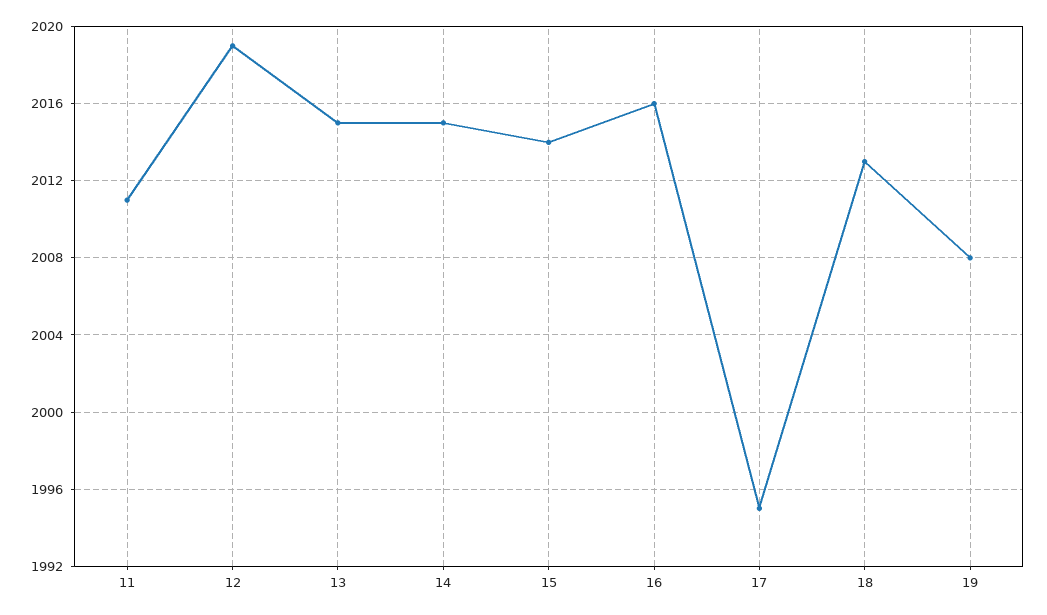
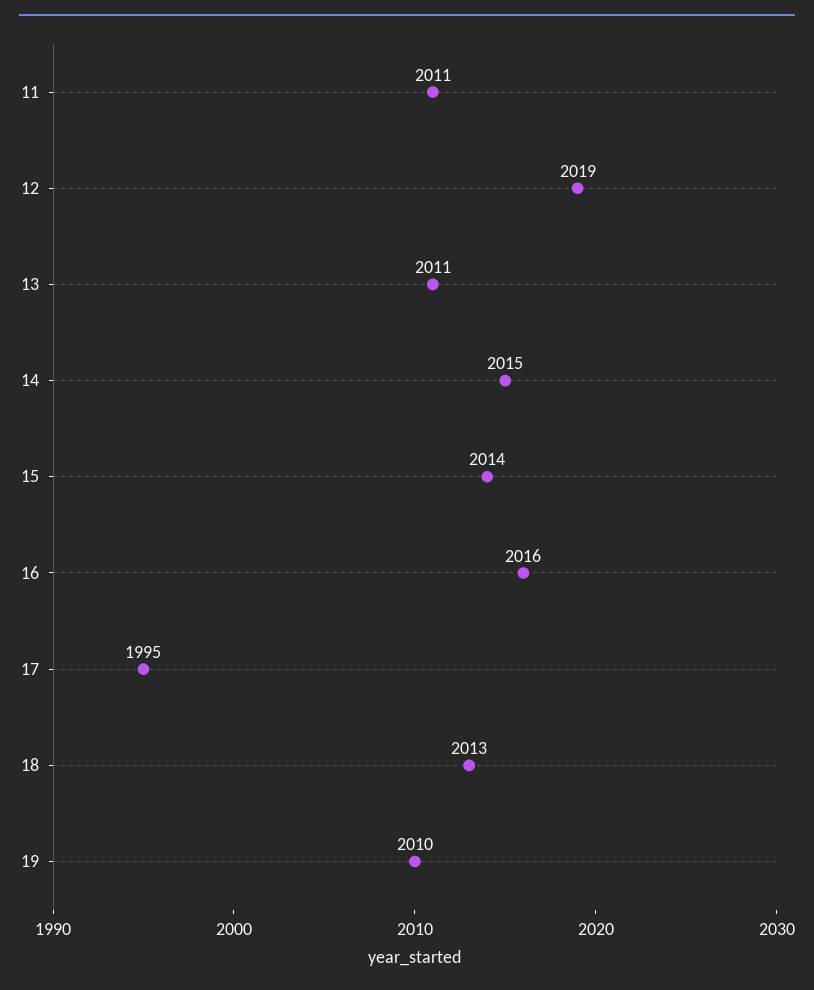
  {
    "11": 2011,
    "12": 2019,
-   "13": 2015,
+   "13": 2011,
    "14": 2015,
    "15": 2014,
    "16": 2016,
    "17": 1995,
    "18": 2013,
-   "19": 2008
+   "19": 2010
  }

